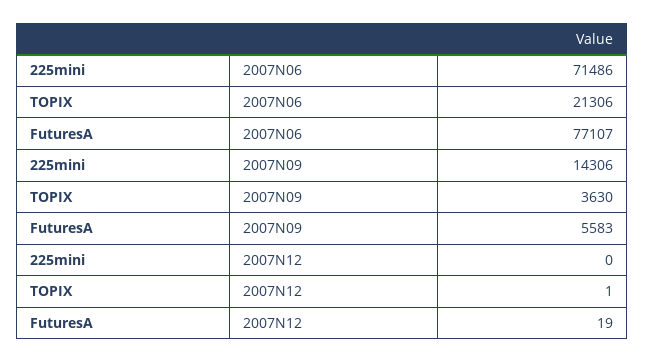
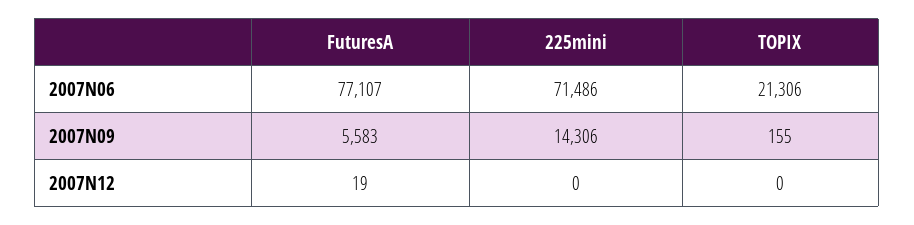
  {
    "225mini": {
      "2007N06": 71486,
      "2007N09": 14306,
      "2007N12": 0
    },
    "TOPIX": {
      "2007N06": 21306,
-     "2007N09": 3630,
+     "2007N09": 155,
-     "2007N12": 1
+     "2007N12": 0
    },
    "FuturesA": {
      "2007N06": 77107,
      "2007N09": 5583,
      "2007N12": 19
    }
  }

